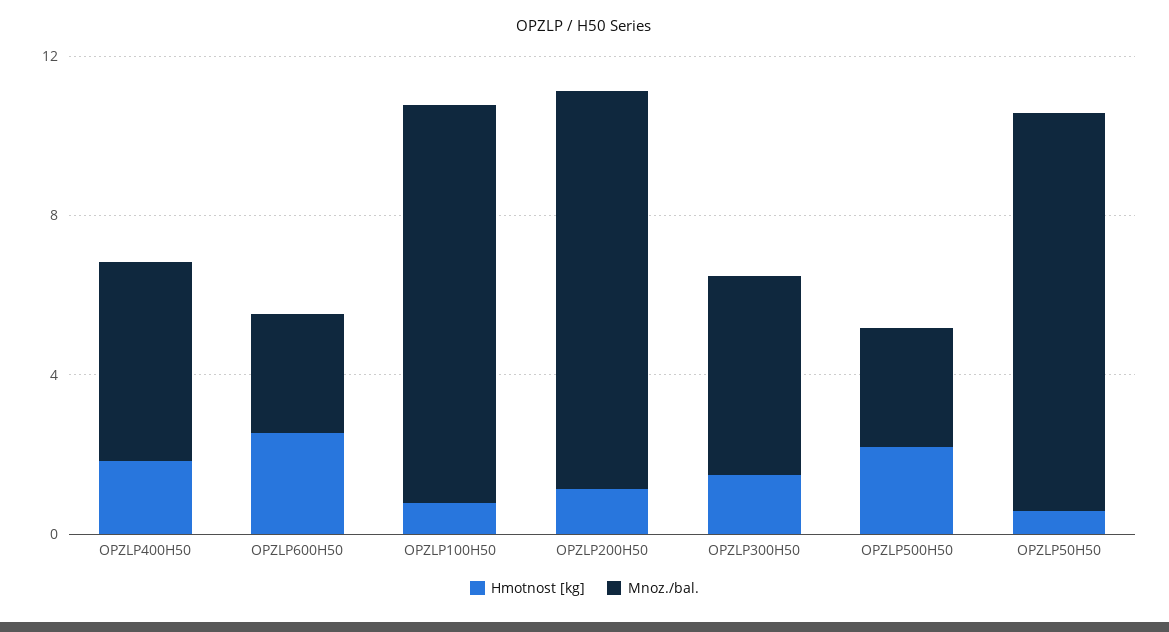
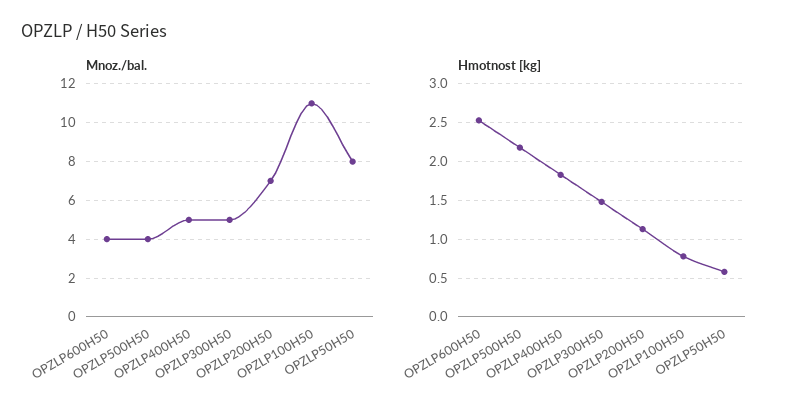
  {
    "Hmotnost [kg]": {
      "OPZLP400H50": 1.8,
      "OPZLP600H50": 2.5,
      "OPZLP100H50": 0.8,
      "OPZLP200H50": 1.1,
      "OPZLP300H50": 1.5,
      "OPZLP500H50": 2.2,
      "OPZLP50H50": 0.6
    },
    "Mnoz./bal.": {
      "OPZLP400H50": 5,
-     "OPZLP600H50": 3,
+     "OPZLP600H50": 4,
-     "OPZLP100H50": 10,
+     "OPZLP100H50": 11,
-     "OPZLP200H50": 10,
+     "OPZLP200H50": 7,
      "OPZLP300H50": 5,
-     "OPZLP500H50": 3,
+     "OPZLP500H50": 4,
-     "OPZLP50H50": 10
+     "OPZLP50H50": 8
    }
  }

